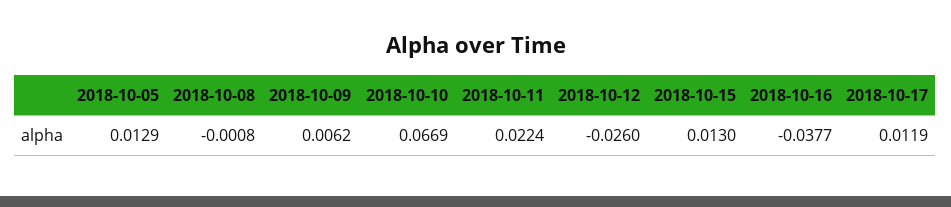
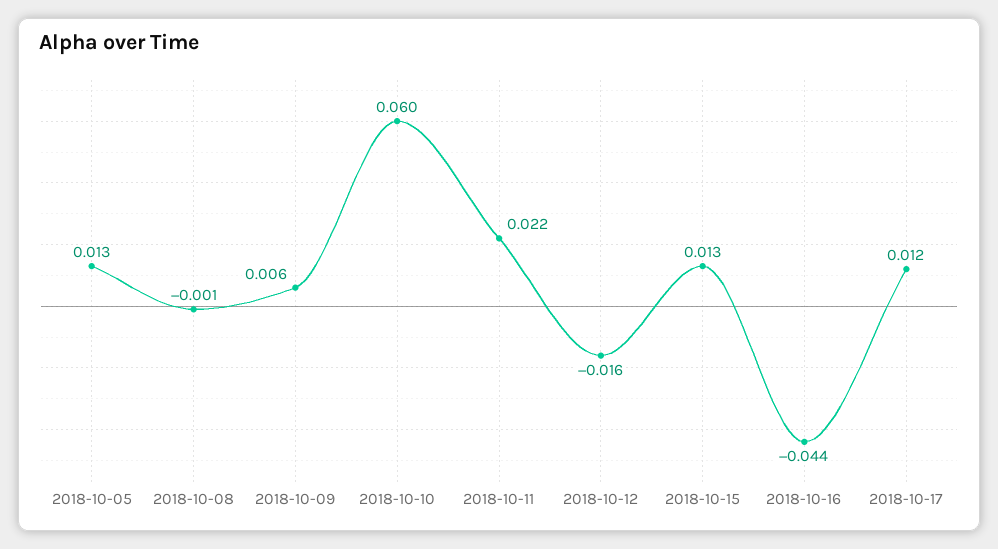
  {
    "2018-10-05": 0.0129,
    "2018-10-08": -0.0008,
    "2018-10-09": 0.0062,
-   "2018-10-10": 0.0669,
+   "2018-10-10": 0.06,
    "2018-10-11": 0.0224,
-   "2018-10-12": -0.026,
+   "2018-10-12": -0.016,
    "2018-10-15": 0.013,
-   "2018-10-16": -0.0377,
+   "2018-10-16": -0.044,
    "2018-10-17": 0.0119
  }

